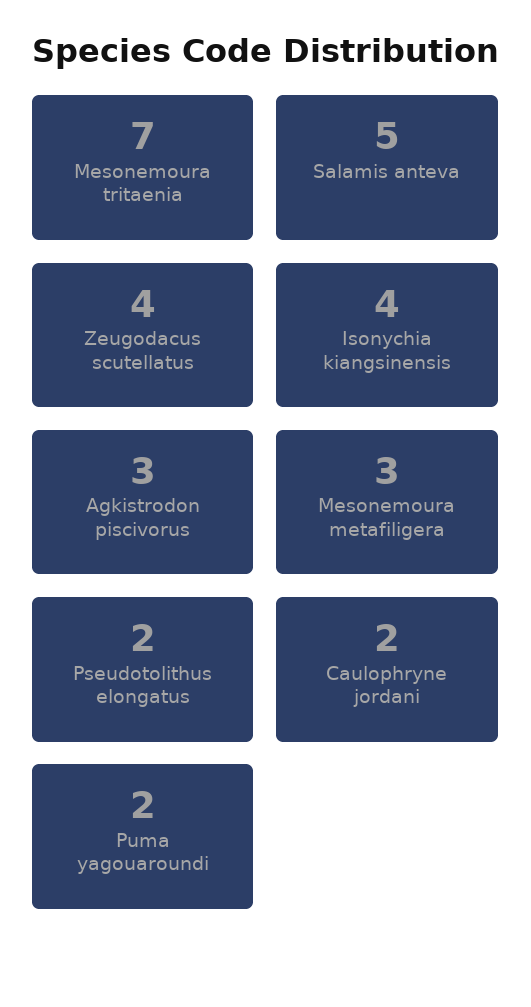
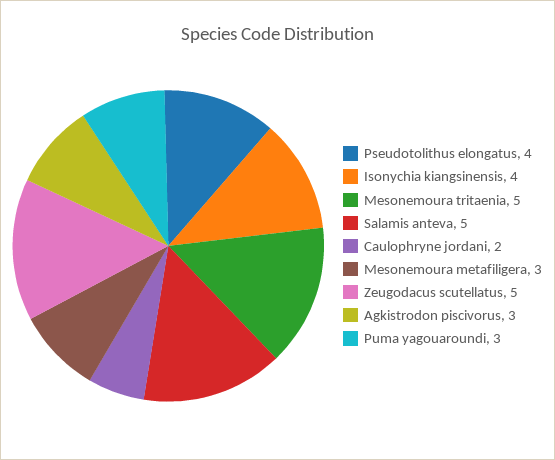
  {
-   "Mesonemoura tritaenia": 7,
+   "Mesonemoura tritaenia": 5,
    "Salamis anteva": 5,
-   "Zeugodacus scutellatus": 4,
+   "Zeugodacus scutellatus": 5,
    "Isonychia kiangsinensis": 4,
    "Agkistrodon piscivorus": 3,
    "Mesonemoura metafiligera": 3,
-   "Pseudotolithus elongatus": 2,
+   "Pseudotolithus elongatus": 4,
    "Caulophryne jordani": 2,
-   "Puma yagouaroundi": 2
+   "Puma yagouaroundi": 3
  }

